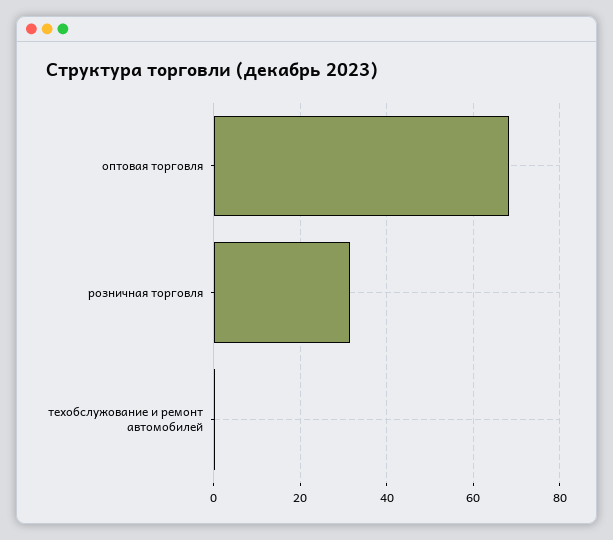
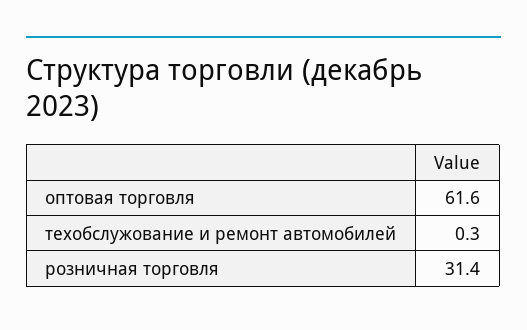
  {
-   "оптовая торговля": 68,
+   "оптовая торговля": 61.6,
    "розничная торговля": 31.4,
    "техобслужование и ремонт автомобилей": 0.3
  }

